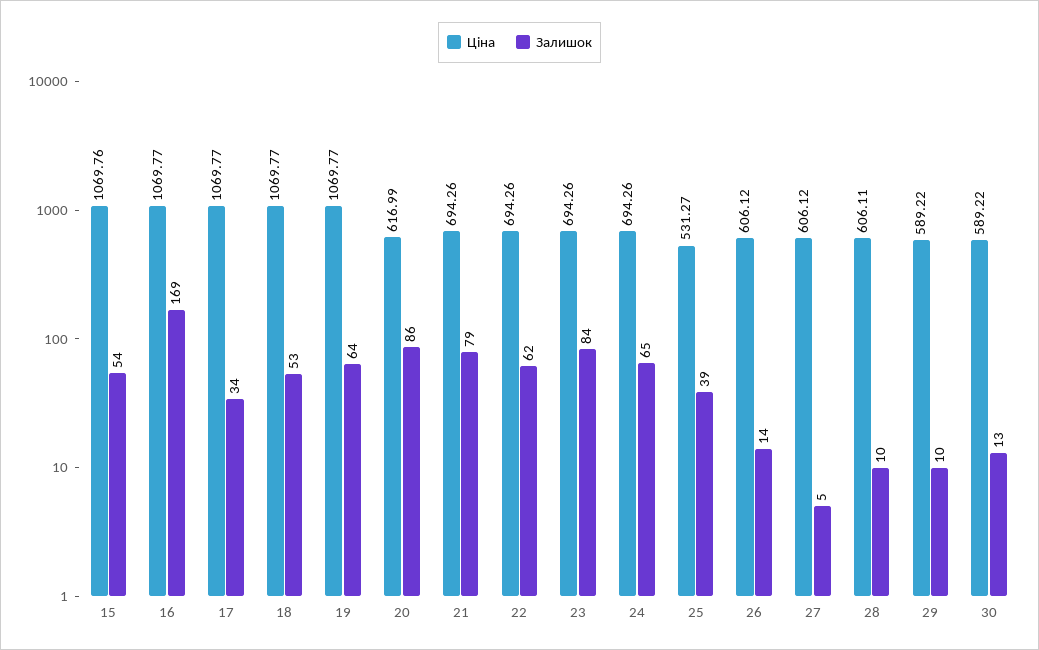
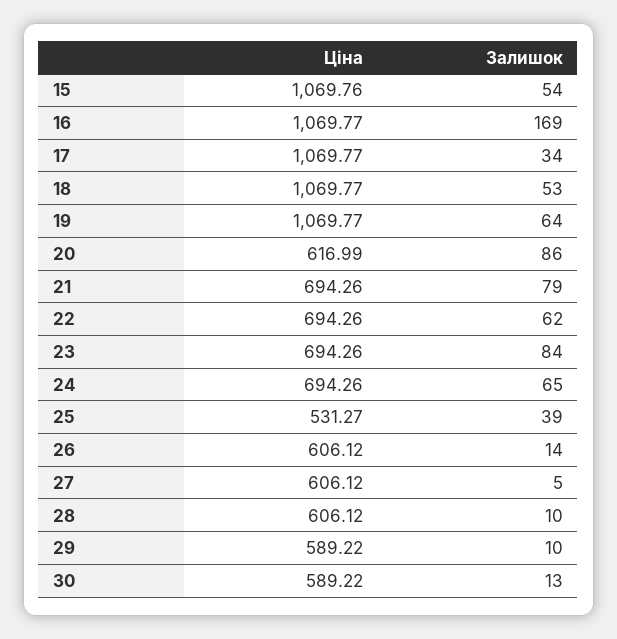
  {
    "Ціна": {
      "15": 1069.76,
      "16": 1069.77,
      "17": 1069.77,
      "18": 1069.77,
      "19": 1069.77,
      "20": 616.99,
      "21": 694.26,
      "22": 694.26,
      "23": 694.26,
      "24": 694.26,
      "25": 531.27,
      "26": 606.12,
      "27": 606.12,
-     "28": 606.11,
+     "28": 606.12,
      "29": 589.22,
      "30": 589.22
    },
    "Залишок": {
      "15": 54,
      "16": 169,
      "17": 34,
      "18": 53,
      "19": 64,
      "20": 86,
      "21": 79,
      "22": 62,
      "23": 84,
      "24": 65,
      "25": 39,
      "26": 14,
      "27": 5,
      "28": 10,
      "29": 10,
      "30": 13
    }
  }

